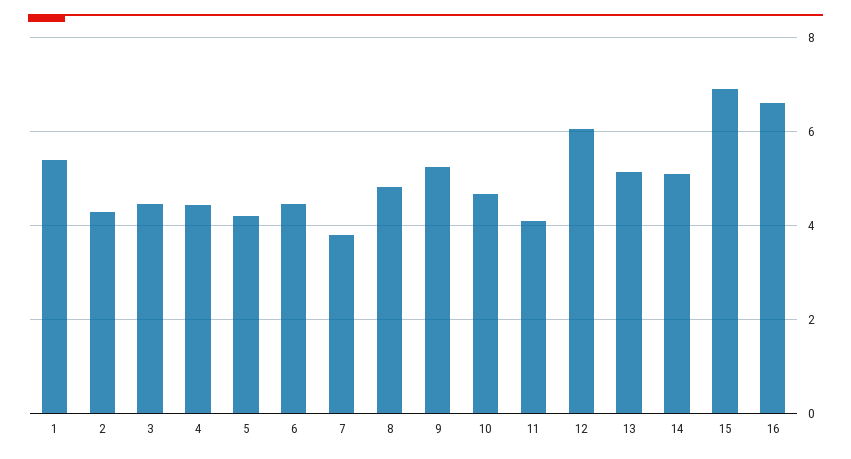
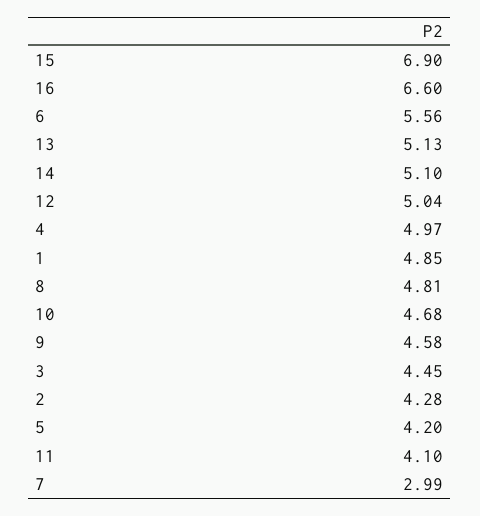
  {
-   "1": 5.4,
+   "1": 4.85,
    "2": 4.28,
    "3": 4.45,
-   "4": 4.4,
+   "4": 4.97,
    "5": 4.2,
-   "6": 4.4,
+   "6": 5.56,
-   "7": 3.8,
+   "7": 2.99,
    "8": 4.81,
-   "9": 5.2,
+   "9": 4.58,
    "10": 4.68,
    "11": 4.1,
-   "12": 6,
+   "12": 5.04,
    "13": 5.13,
    "14": 5.1,
    "15": 6.9,
    "16": 6.6
  }

